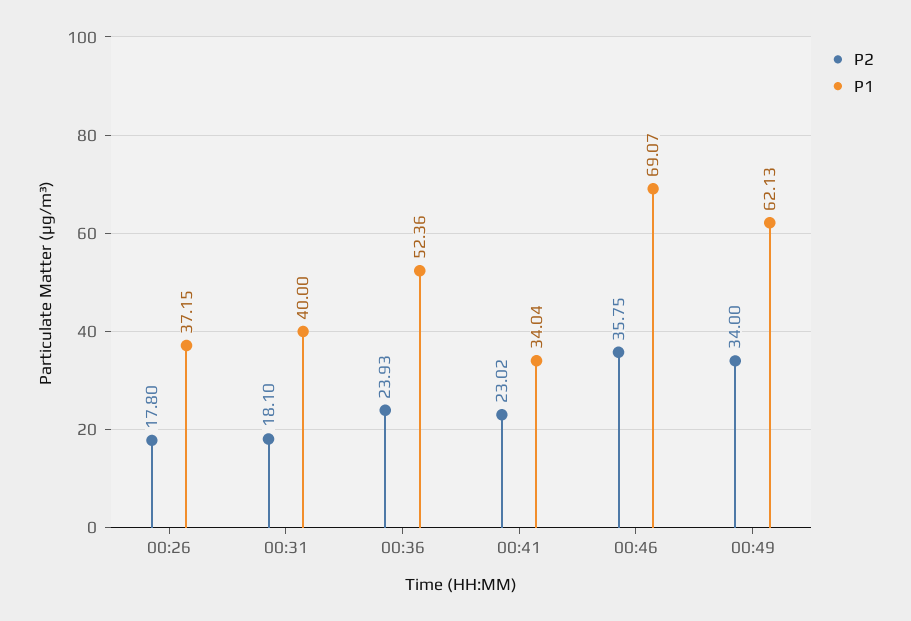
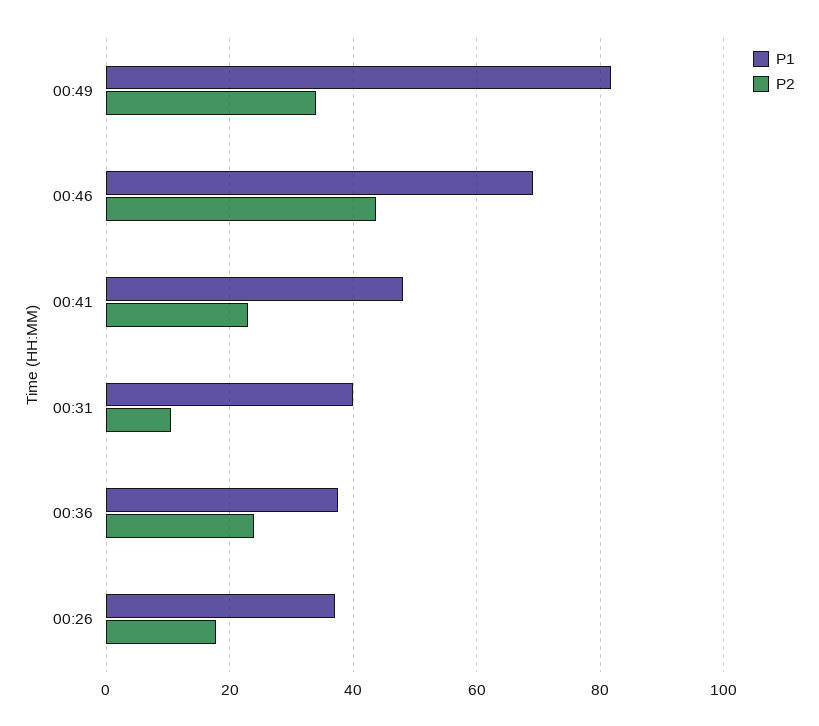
  {
    "P2": {
      "00:26": 17.8,
-     "00:31": 18.1,
+     "00:31": 10,
      "00:36": 23.93,
      "00:41": 23.02,
-     "00:46": 35.75,
+     "00:46": 44,
      "00:49": 34
    },
    "P1": {
      "00:26": 37.15,
      "00:31": 40,
-     "00:36": 52.36,
+     "00:36": 38,
-     "00:41": 34.04,
+     "00:41": 48,
      "00:46": 69.07,
-     "00:49": 62.13
+     "00:49": 82
    }
  }

